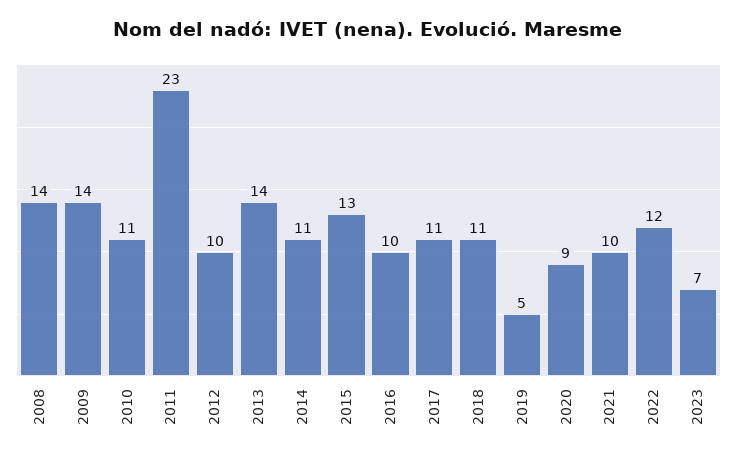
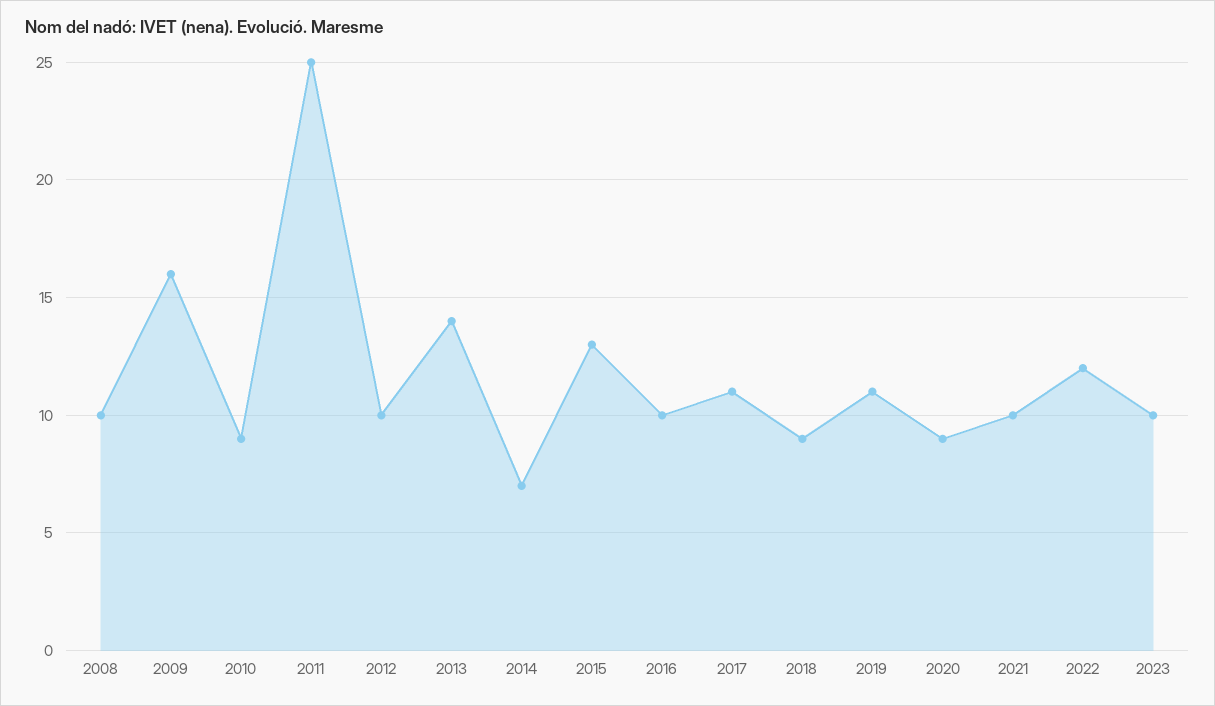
  {
-   "2008": 14,
+   "2008": 10,
-   "2009": 14,
+   "2009": 16,
-   "2010": 11,
+   "2010": 9,
-   "2011": 23,
+   "2011": 25,
    "2012": 10,
    "2013": 14,
-   "2014": 11,
+   "2014": 7,
    "2015": 13,
    "2016": 10,
    "2017": 11,
-   "2018": 11,
+   "2018": 9,
-   "2019": 5,
+   "2019": 11,
    "2020": 9,
    "2021": 10,
    "2022": 12,
-   "2023": 7
+   "2023": 10
  }

